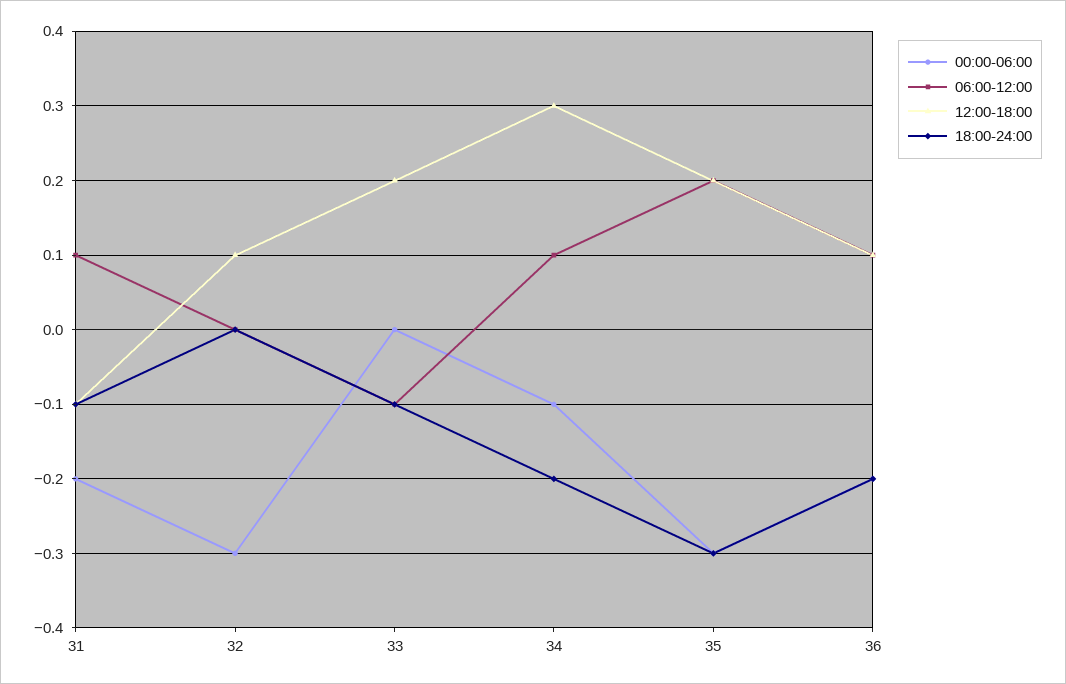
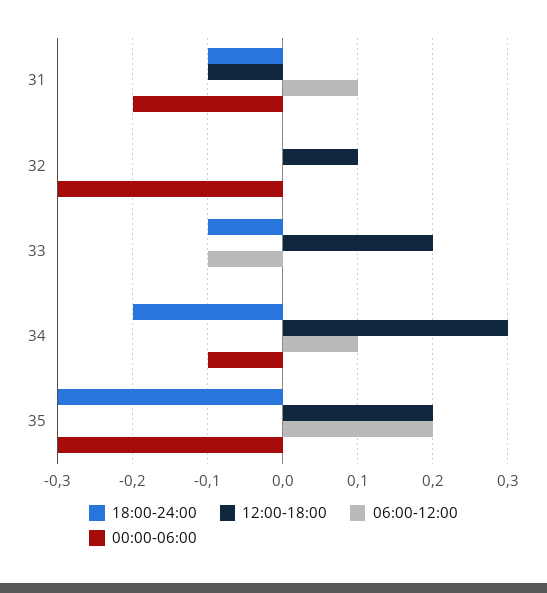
  {
    "00:00-06:00": {
      "31": -0.2,
      "32": -0.3,
      "33": 0,
      "34": -0.1,
-     "35": -0.3,
+     "35": -0.3
-     "36": -0.2
    },
    "06:00-12:00": {
      "31": 0.1,
      "32": 0,
      "33": -0.1,
      "34": 0.1,
-     "35": 0.2,
+     "35": 0.2
-     "36": 0.1
    },
    "12:00-18:00": {
      "31": -0.1,
      "32": 0.1,
      "33": 0.2,
      "34": 0.3,
-     "35": 0.2,
+     "35": 0.2
-     "36": 0.1
    },
    "18:00-24:00": {
      "31": -0.1,
      "32": 0,
      "33": -0.1,
      "34": -0.2,
-     "35": -0.3,
+     "35": -0.3
-     "36": -0.2
    }
  }

